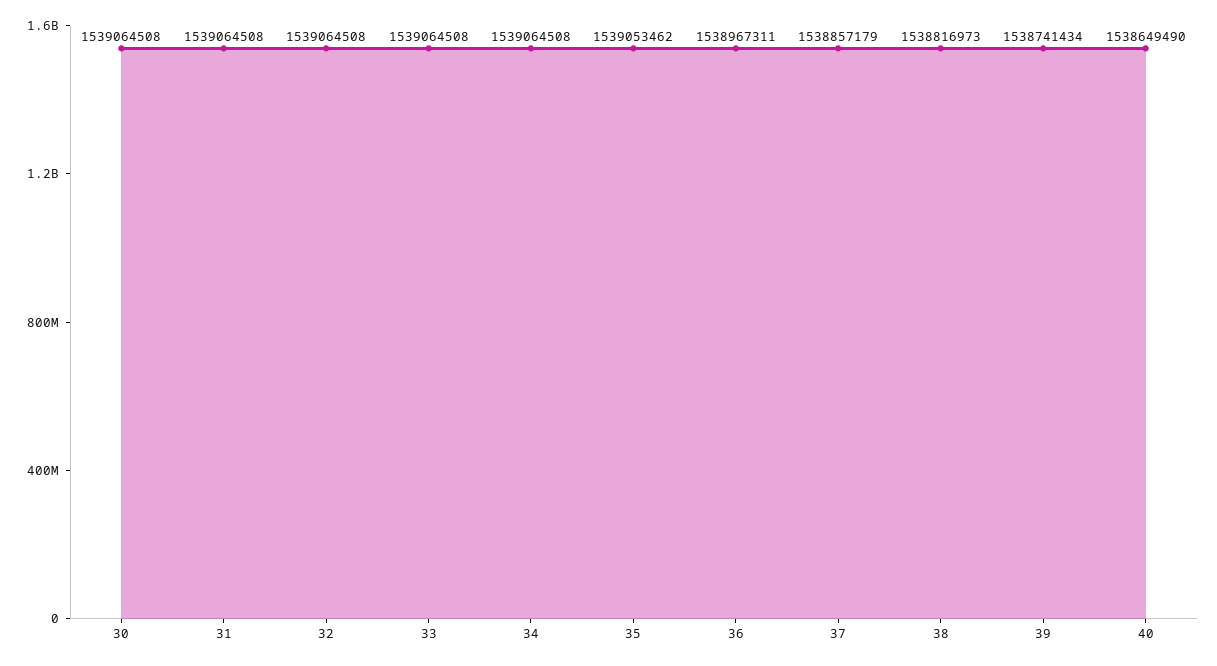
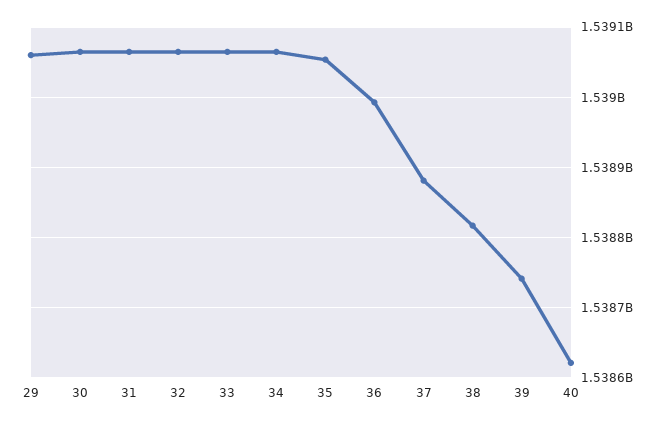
  {
    "30": 1539064508,
    "31": 1539064508,
    "32": 1539064508,
    "33": 1539064508,
    "34": 1539064508,
    "35": 1539053462,
-   "36": 1538967311,
+   "36": 1538990000,
-   "37": 1538857179,
+   "37": 1538880000,
    "38": 1538816973,
    "39": 1538741434,
-   "40": 1538649490
+   "40": 1538620000,
+   "29": 1539060000
  }

